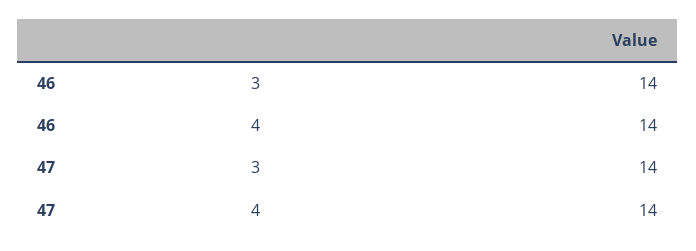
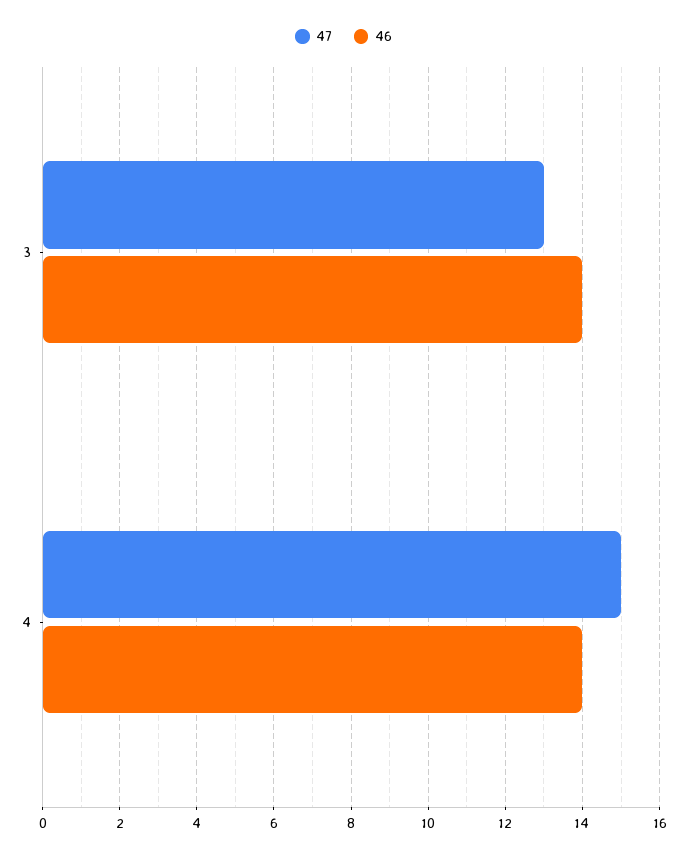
  {
    "46": {
      "3": 14,
      "4": 14
    },
    "47": {
-     "3": 14,
+     "3": 13,
-     "4": 14
+     "4": 15
    }
  }

